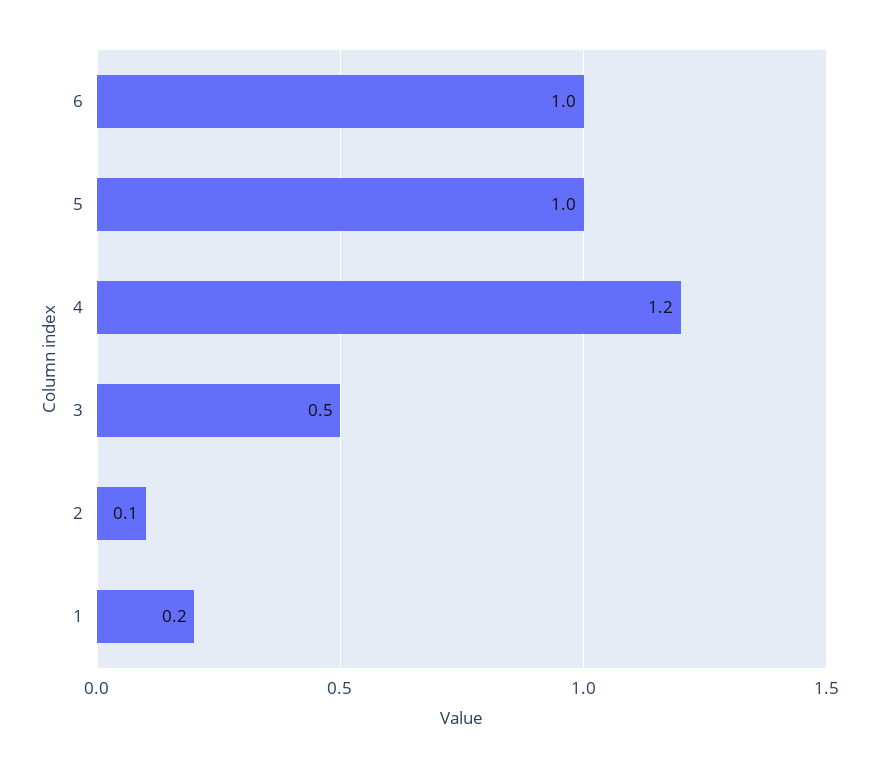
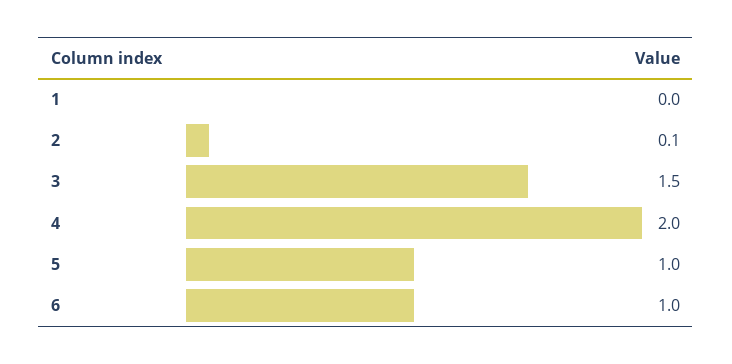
  {
    "6": 1,
    "5": 1,
-   "4": 1.2,
+   "4": 2,
-   "3": 0.5,
+   "3": 1.5,
    "2": 0.1,
-   "1": 0.2
+   "1": 0
  }

